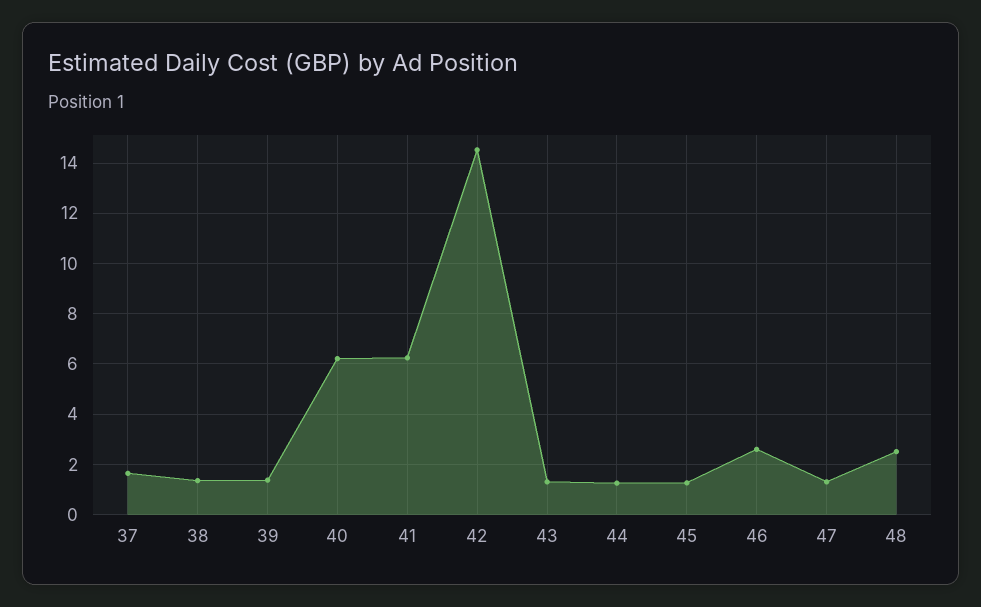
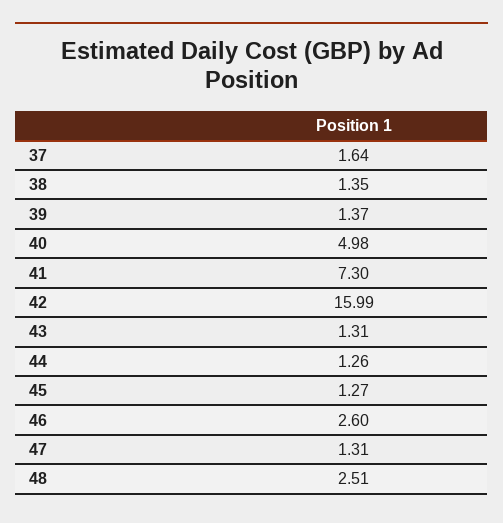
  {
    "37": 1.64,
    "38": 1.35,
    "39": 1.37,
-   "40": 6.25,
+   "40": 4.98,
-   "41": 6.25,
+   "41": 7.3,
-   "42": 14.5,
+   "42": 15.99,
    "43": 1.31,
    "44": 1.26,
    "45": 1.27,
    "46": 2.6,
    "47": 1.31,
    "48": 2.51
  }

